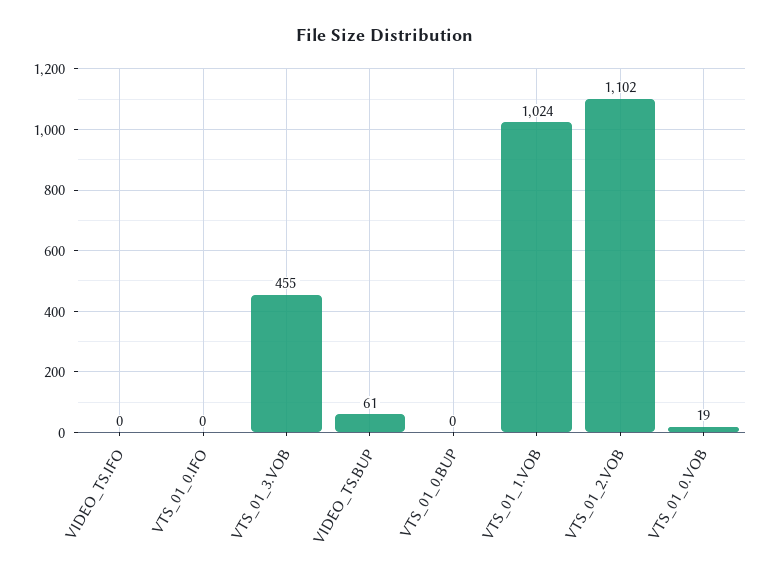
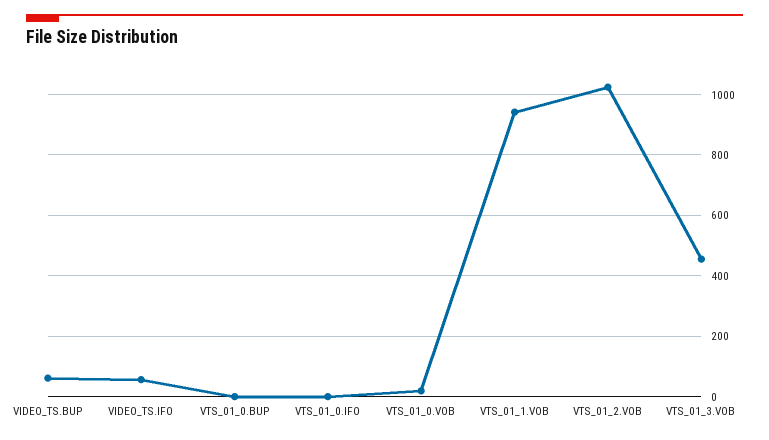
  {
-   "VIDEO_TS.IFO": 0,
+   "VIDEO_TS.IFO": 60,
    "VTS_01_0.IFO": 0,
    "VTS_01_3.VOB": 455,
    "VIDEO_TS.BUP": 61,
    "VTS_01_0.BUP": 0,
-   "VTS_01_1.VOB": 1024,
+   "VTS_01_1.VOB": 940,
-   "VTS_01_2.VOB": 1102,
+   "VTS_01_2.VOB": 1020,
    "VTS_01_0.VOB": 19
  }

